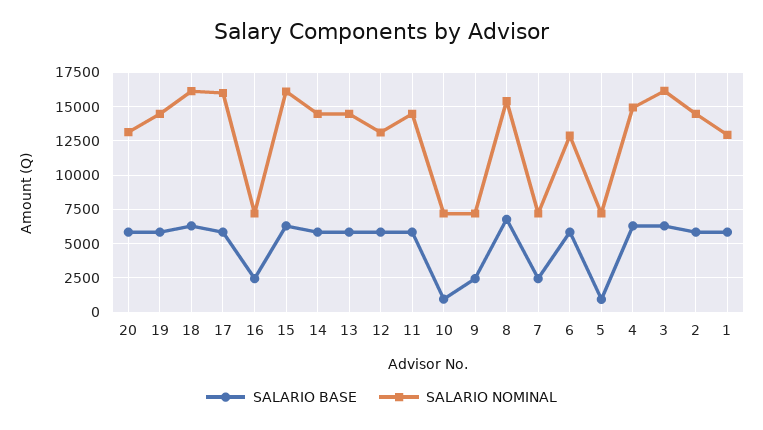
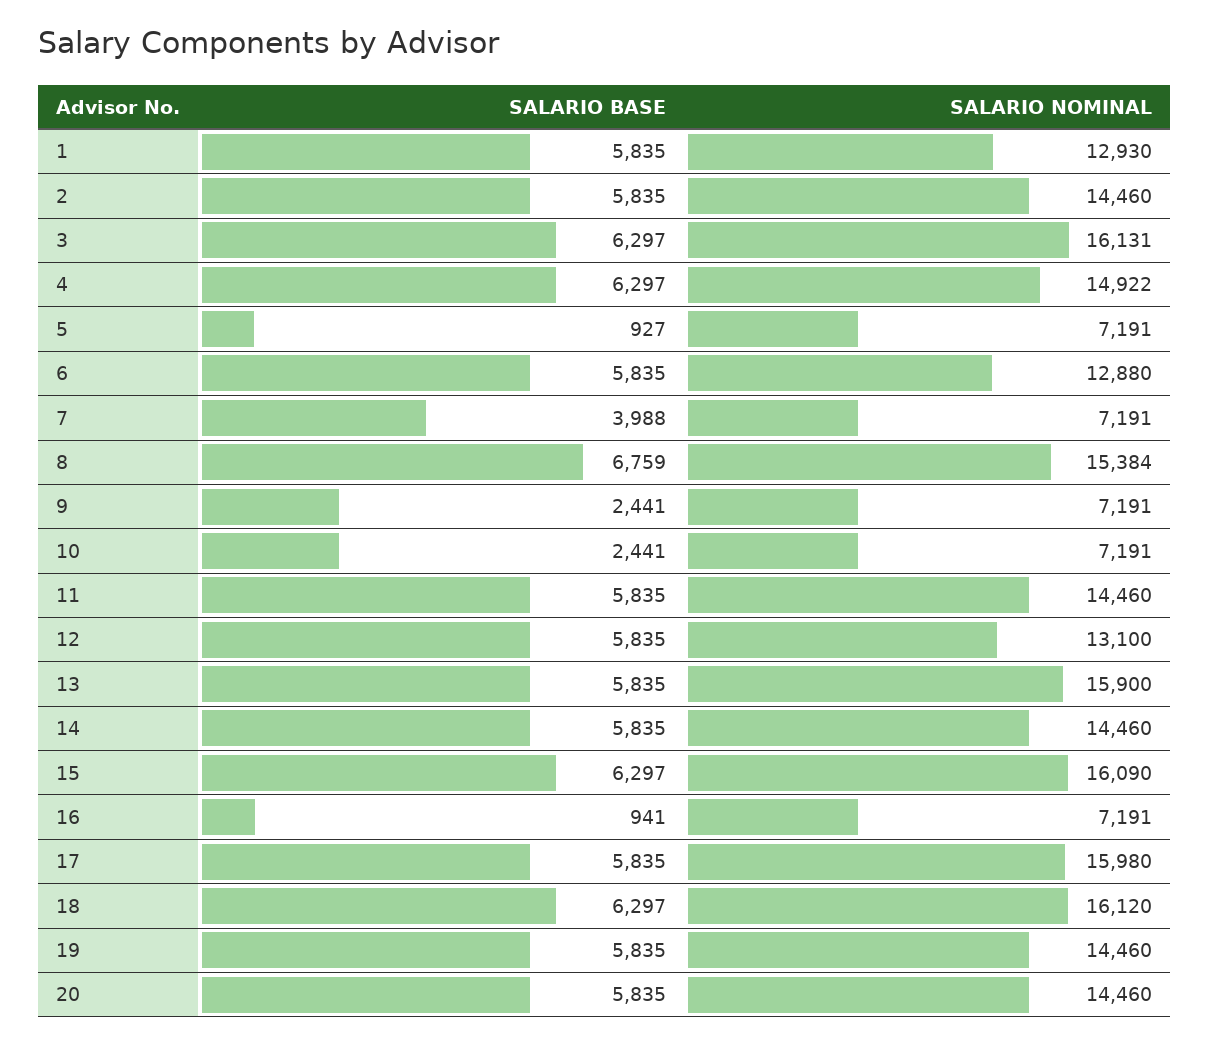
  {
    "SALARIO BASE": {
      "20": 5835,
      "19": 5835,
      "18": 6297,
      "17": 5835,
-     "16": 2500,
+     "16": 941,
      "15": 6297,
      "14": 5835,
      "13": 5835,
      "12": 5835,
      "11": 5835,
-     "10": 1000,
+     "10": 2441,
      "9": 2441,
      "8": 6759,
-     "7": 2500,
+     "7": 3988,
      "6": 5835,
      "5": 927,
      "4": 6297,
      "3": 6297,
      "2": 5835,
      "1": 5835
    },
    "SALARIO NOMINAL": {
-     "20": 13000,
+     "20": 14460,
      "19": 14460,
      "18": 16120,
      "17": 15980,
      "16": 7191,
      "15": 16090,
      "14": 14460,
-     "13": 14500,
+     "13": 15900,
      "12": 13100,
      "11": 14460,
      "10": 7191,
      "9": 7191,
      "8": 15384,
      "7": 7191,
      "6": 12880,
      "5": 7191,
      "4": 14922,
      "3": 16131,
      "2": 14460,
      "1": 12930
    }
  }

